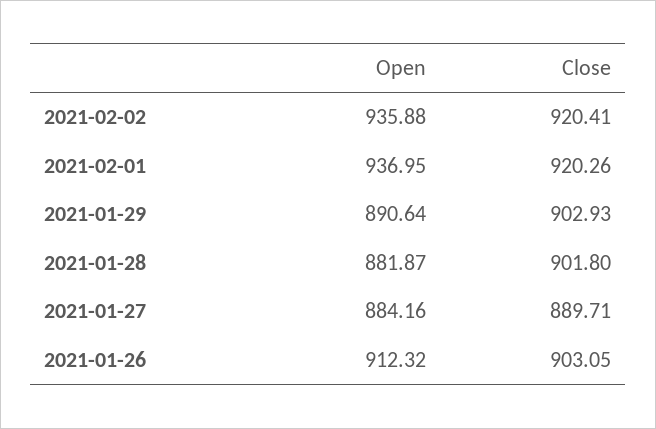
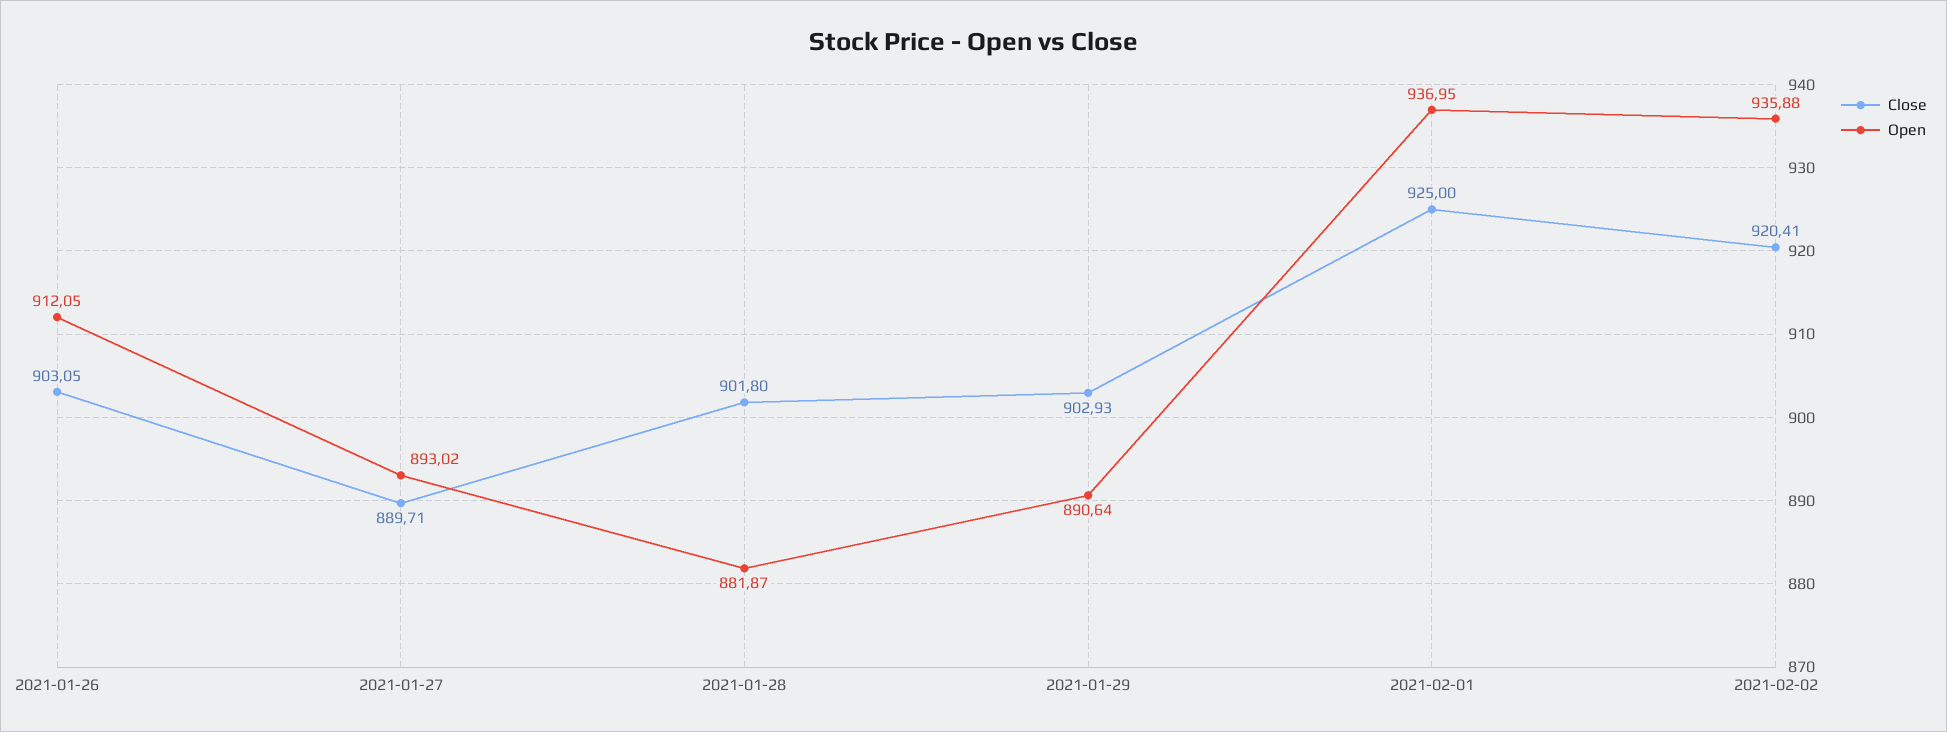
  {
    "Open": {
      "2021-02-02": 935.88,
      "2021-02-01": 936.95,
      "2021-01-29": 890.64,
      "2021-01-28": 881.87,
-     "2021-01-27": 884.16,
+     "2021-01-27": 893.02,
-     "2021-01-26": 912.32
+     "2021-01-26": 912.05
    },
    "Close": {
      "2021-02-02": 920.41,
-     "2021-02-01": 920.26,
+     "2021-02-01": 925,
      "2021-01-29": 902.93,
      "2021-01-28": 901.8,
      "2021-01-27": 889.71,
      "2021-01-26": 903.05
    }
  }

